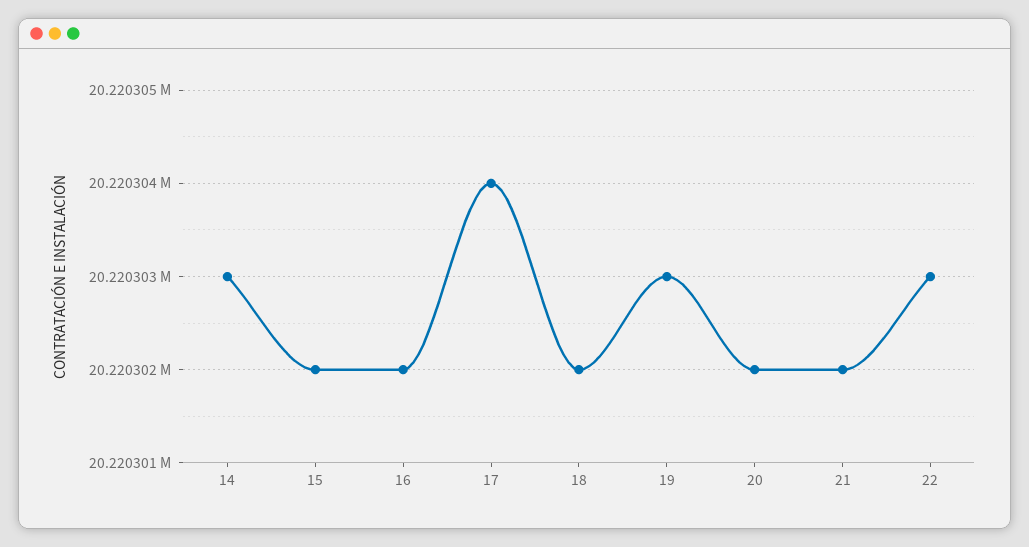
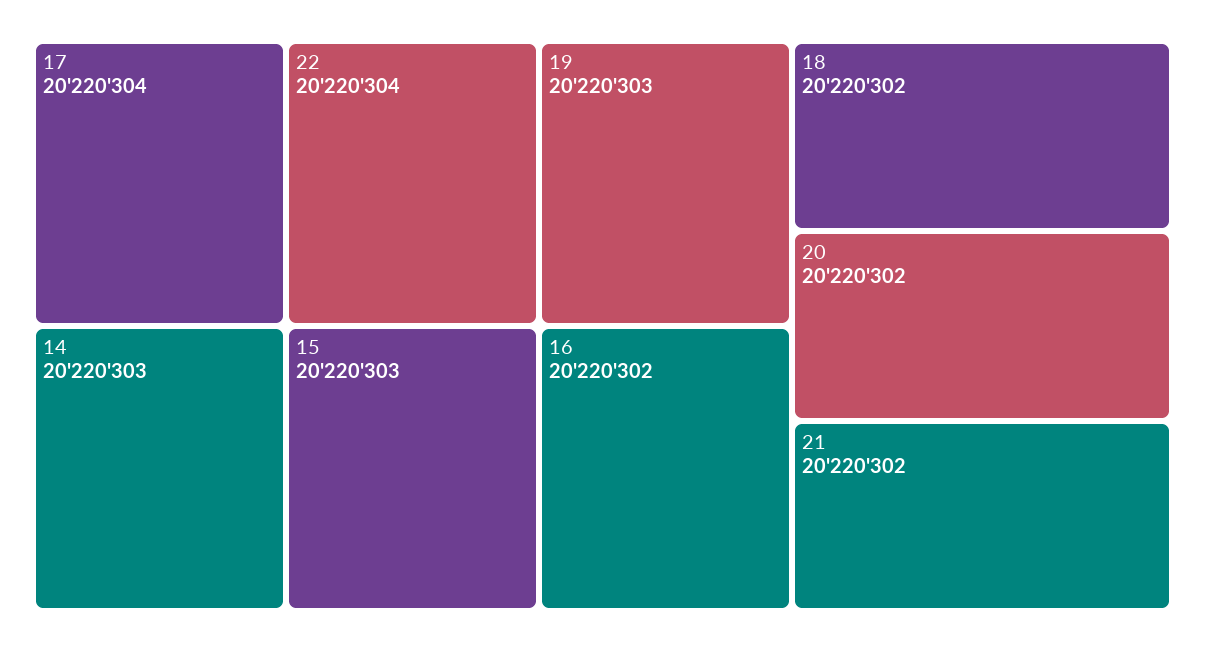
  {
    "14": 20220303,
-   "15": 20220302,
+   "15": 20220303,
    "16": 20220302,
    "17": 20220304,
    "18": 20220302,
    "19": 20220303,
    "20": 20220302,
    "21": 20220302,
-   "22": 20220303
+   "22": 20220304
  }

